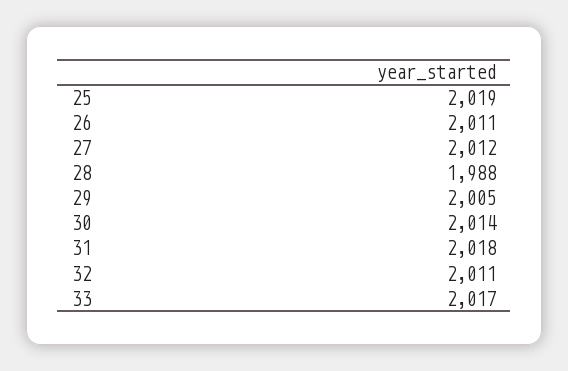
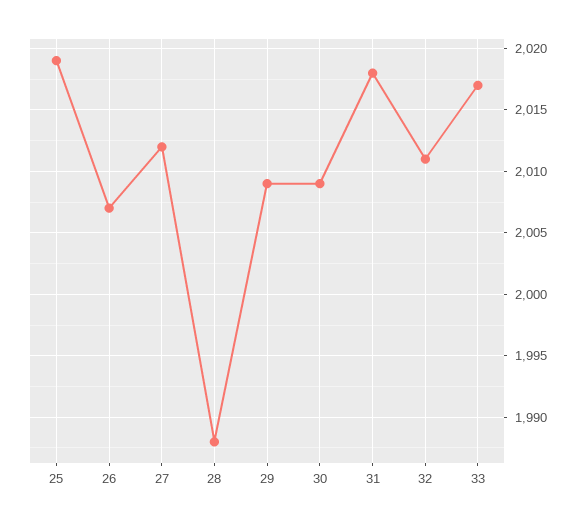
  {
    "25": 2019,
-   "26": 2011,
+   "26": 2007,
    "27": 2012,
    "28": 1988,
-   "29": 2005,
+   "29": 2009,
-   "30": 2014,
+   "30": 2009,
    "31": 2018,
    "32": 2011,
    "33": 2017
  }

